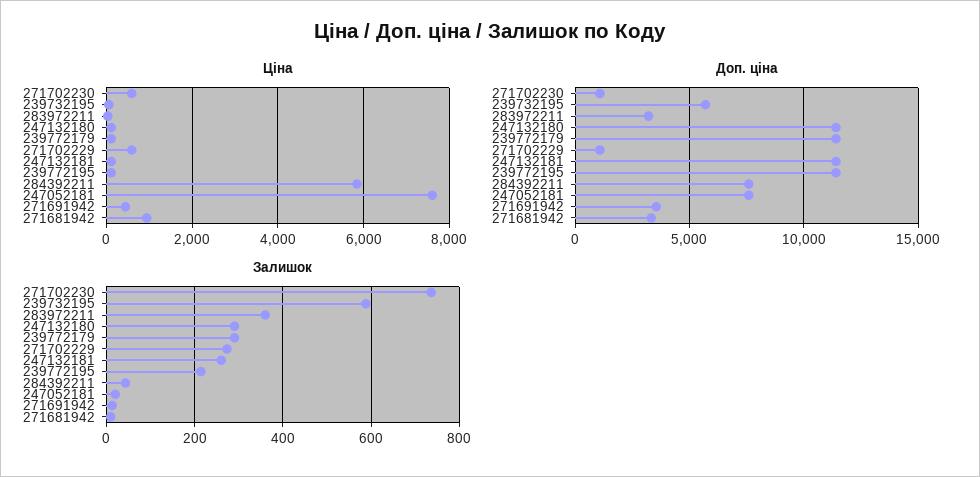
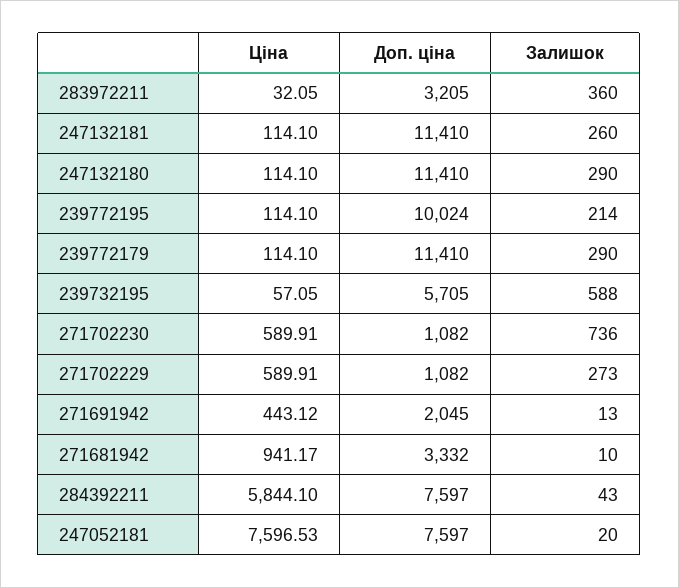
  {
    "Ціна": {
      "271702230": 589.91,
      "239732195": 57.05,
      "283972211": 32.05,
      "247132180": 114.1,
      "239772179": 114.1,
      "271702229": 589.91,
      "247132181": 114.1,
      "239772195": 114.1,
      "284392211": 5844.1,
      "247052181": 7596.53,
      "271691942": 443.12,
      "271681942": 941.17
    },
    "Доп. ціна": {
      "271702230": 1082,
      "239732195": 5705,
      "283972211": 3205,
      "247132180": 11410,
      "239772179": 11410,
      "271702229": 1082,
      "247132181": 11410,
-     "239772195": 11500,
+     "239772195": 10024,
      "284392211": 7597,
      "247052181": 7597,
-     "271691942": 3500,
+     "271691942": 2045,
      "271681942": 3332
    },
    "Залишок": {
      "271702230": 736,
      "239732195": 588,
      "283972211": 360,
      "247132180": 290,
      "239772179": 290,
      "271702229": 273,
      "247132181": 260,
      "239772195": 214,
      "284392211": 43,
      "247052181": 20,
      "271691942": 13,
      "271681942": 10
    }
  }

